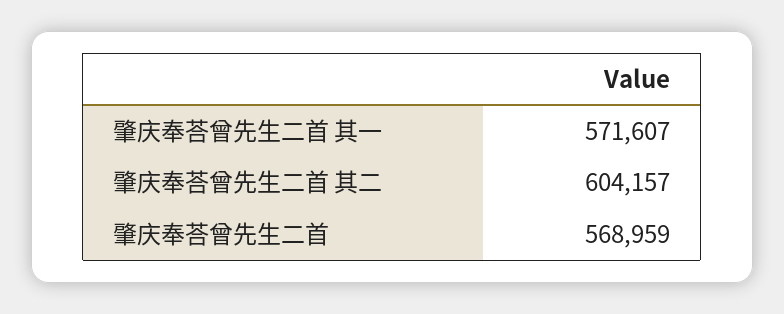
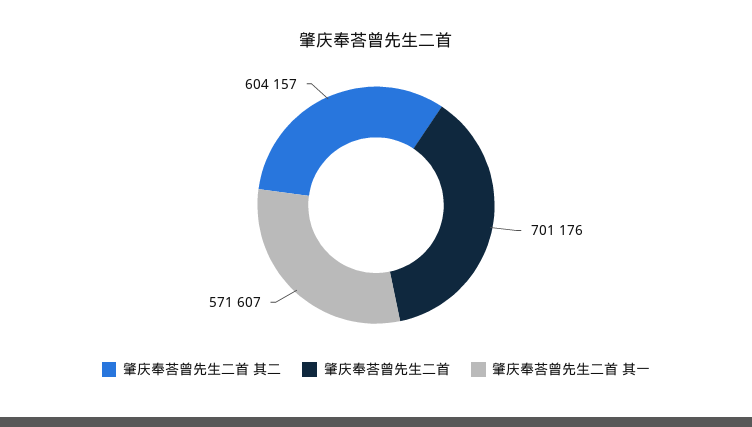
  {
    "肇庆奉荅曾先生二首 其一": 571607,
    "肇庆奉荅曾先生二首 其二": 604157,
-   "肇庆奉荅曾先生二首": 568959
+   "肇庆奉荅曾先生二首": 701176
  }

